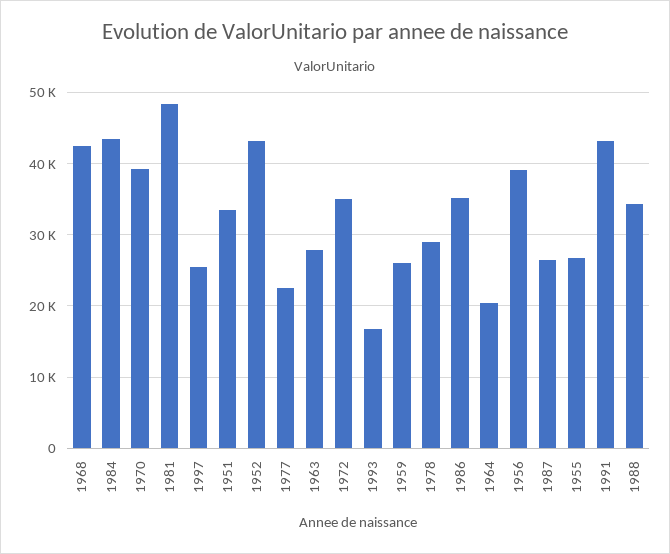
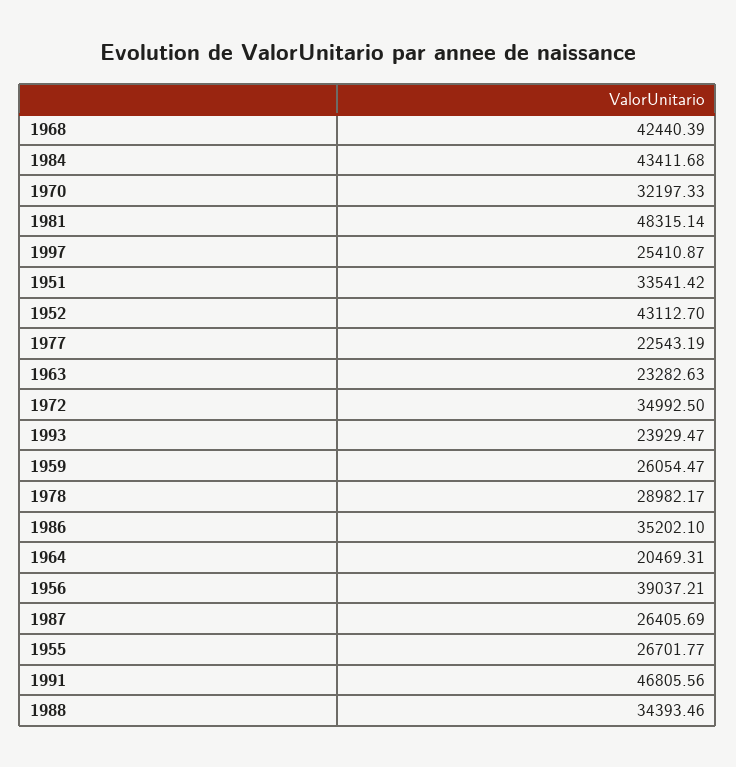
  {
    "1968": 42440.39,
    "1984": 43411.68,
-   "1970": 39000,
+   "1970": 32197.33,
    "1981": 48315.14,
    "1997": 25410.87,
    "1951": 33541.42,
    "1952": 43112.7,
    "1977": 22543.19,
-   "1963": 28000,
+   "1963": 23282.63,
    "1972": 34992.5,
-   "1993": 17000,
+   "1993": 23929.47,
    "1959": 26054.47,
    "1978": 28982.17,
    "1986": 35202.1,
    "1964": 20469.31,
    "1956": 39037.21,
    "1987": 26405.69,
    "1955": 26701.77,
-   "1991": 43000,
+   "1991": 46805.56,
    "1988": 34393.46
  }

